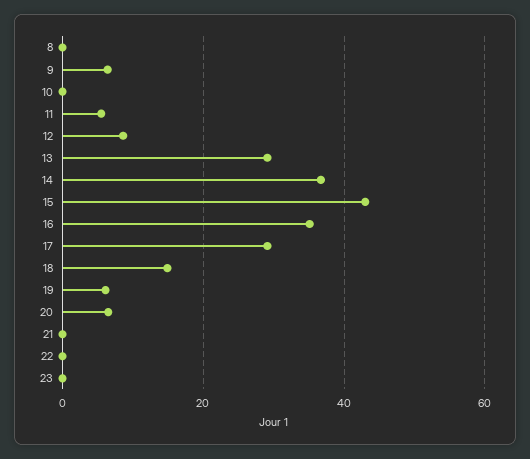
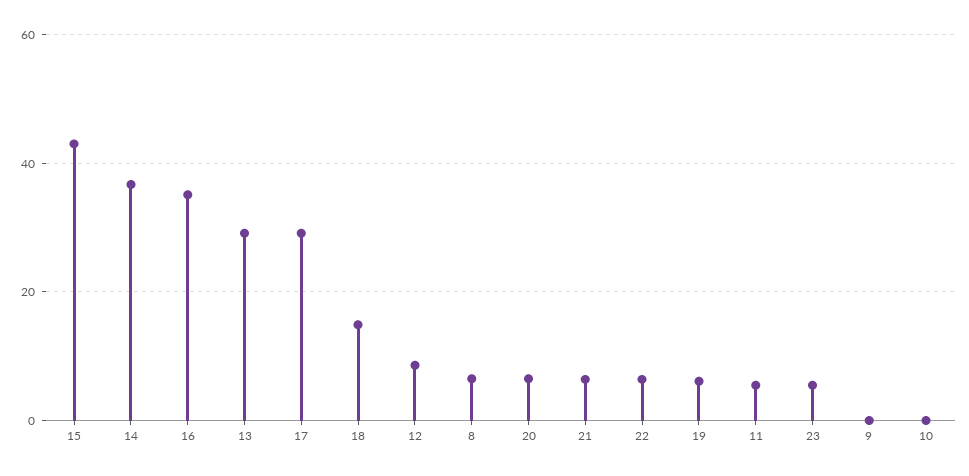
  {
-   "8": 0,
+   "8": 6,
-   "9": 6,
+   "9": 0,
    "10": 0,
    "11": 6,
    "12": 8,
    "13": 30,
    "14": 36,
    "15": 44,
    "16": 36,
    "17": 30,
    "18": 14,
    "19": 6,
    "20": 6,
-   "21": 0,
+   "21": 6,
-   "22": 0,
+   "22": 6,
-   "23": 0
+   "23": 6
  }

